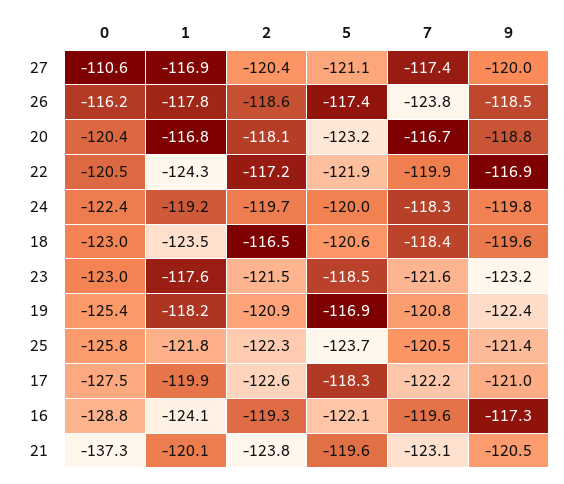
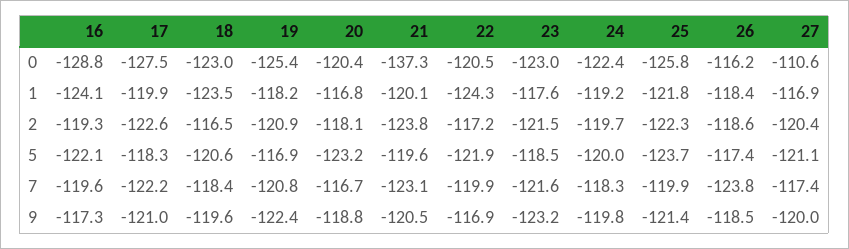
  {
    "0": {
      "27": -110.6,
      "26": -116.2,
      "20": -120.4,
      "22": -120.5,
      "24": -122.4,
      "18": -123,
      "23": -123,
      "19": -125.4,
      "25": -125.8,
      "17": -127.5,
      "16": -128.8,
      "21": -137.3
    },
    "1": {
      "27": -116.9,
-     "26": -117.8,
+     "26": -118.4,
      "20": -116.8,
      "22": -124.3,
      "24": -119.2,
      "18": -123.5,
      "23": -117.6,
      "19": -118.2,
      "25": -121.8,
      "17": -119.9,
      "16": -124.1,
      "21": -120.1
    },
    "2": {
      "27": -120.4,
      "26": -118.6,
      "20": -118.1,
      "22": -117.2,
      "24": -119.7,
      "18": -116.5,
      "23": -121.5,
      "19": -120.9,
      "25": -122.3,
      "17": -122.6,
      "16": -119.3,
      "21": -123.8
    },
    "5": {
      "27": -121.1,
      "26": -117.4,
      "20": -123.2,
      "22": -121.9,
      "24": -120,
      "18": -120.6,
      "23": -118.5,
      "19": -116.9,
      "25": -123.7,
      "17": -118.3,
      "16": -122.1,
      "21": -119.6
    },
    "7": {
      "27": -117.4,
      "26": -123.8,
      "20": -116.7,
      "22": -119.9,
      "24": -118.3,
      "18": -118.4,
      "23": -121.6,
      "19": -120.8,
-     "25": -120.5,
+     "25": -119.9,
      "17": -122.2,
      "16": -119.6,
      "21": -123.1
    },
    "9": {
      "27": -120,
      "26": -118.5,
      "20": -118.8,
      "22": -116.9,
      "24": -119.8,
      "18": -119.6,
      "23": -123.2,
      "19": -122.4,
      "25": -121.4,
      "17": -121,
      "16": -117.3,
      "21": -120.5
    }
  }

